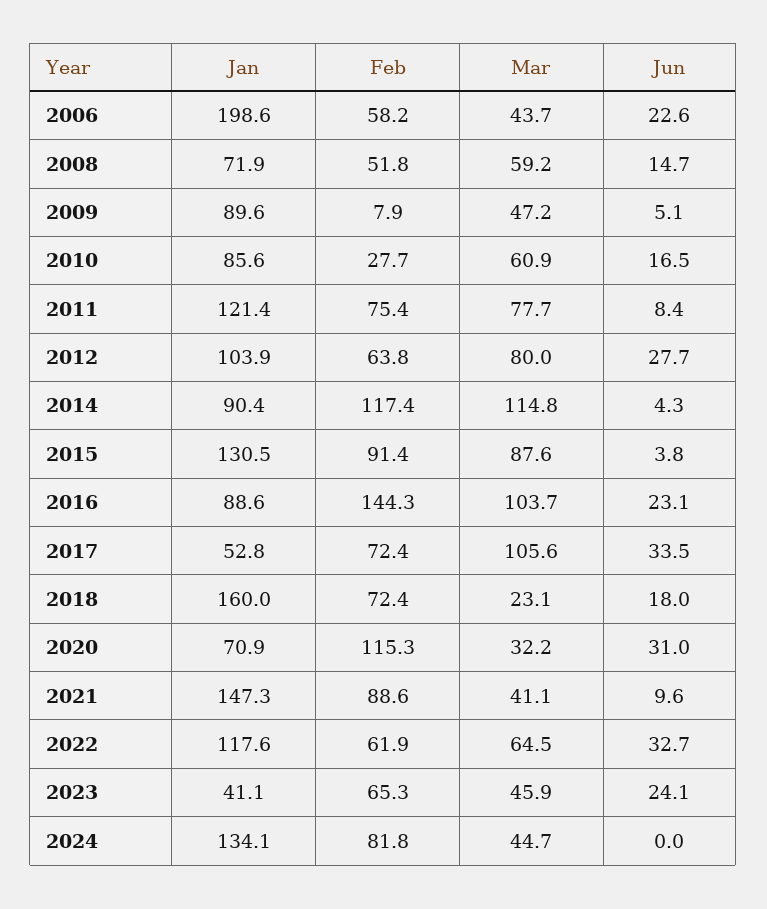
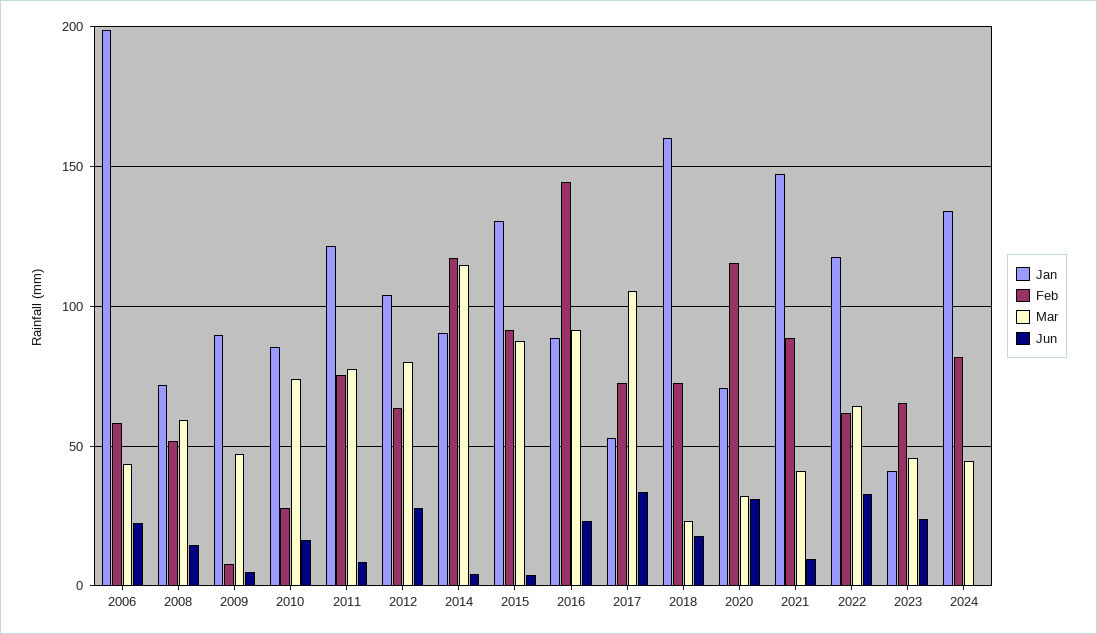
  {
    "Jan": {
      "2006": 198.6,
      "2008": 71.9,
      "2009": 89.6,
      "2010": 85.6,
      "2011": 121.4,
      "2012": 103.9,
      "2014": 90.4,
      "2015": 130.5,
      "2016": 88.6,
      "2017": 52.8,
      "2018": 160,
      "2020": 70.9,
      "2021": 147.3,
      "2022": 117.6,
      "2023": 41.1,
      "2024": 134.1
    },
    "Feb": {
      "2006": 58.2,
      "2008": 51.8,
      "2009": 7.9,
      "2010": 27.7,
      "2011": 75.4,
      "2012": 63.8,
      "2014": 117.4,
      "2015": 91.4,
      "2016": 144.3,
      "2017": 72.4,
      "2018": 72.4,
      "2020": 115.3,
      "2021": 88.6,
      "2022": 61.9,
      "2023": 65.3,
      "2024": 81.8
    },
    "Mar": {
      "2006": 43.7,
      "2008": 59.2,
      "2009": 47.2,
-     "2010": 60.9,
+     "2010": 75,
      "2011": 77.7,
      "2012": 80,
      "2014": 114.8,
      "2015": 87.6,
-     "2016": 103.7,
+     "2016": 90,
      "2017": 105.6,
      "2018": 23.1,
      "2020": 32.2,
      "2021": 41.1,
      "2022": 64.5,
      "2023": 45.9,
      "2024": 44.7
    },
    "Jun": {
      "2006": 22.6,
      "2008": 14.7,
      "2009": 5.1,
      "2010": 16.5,
      "2011": 8.4,
      "2012": 27.7,
      "2014": 4.3,
      "2015": 3.8,
      "2016": 23.1,
      "2017": 33.5,
      "2018": 18,
      "2020": 31,
      "2021": 9.6,
      "2022": 32.7,
      "2023": 24.1,
      "2024": 0
    }
  }

